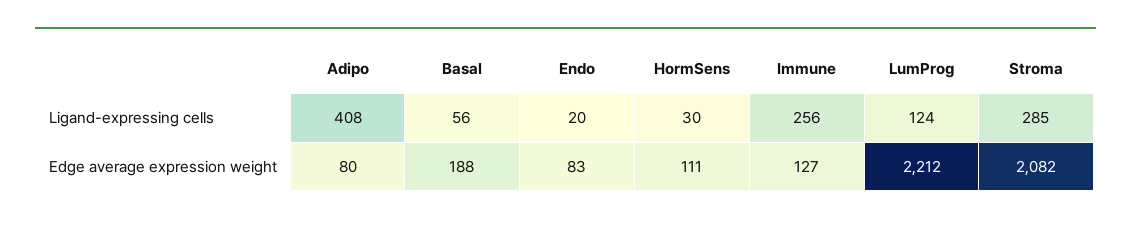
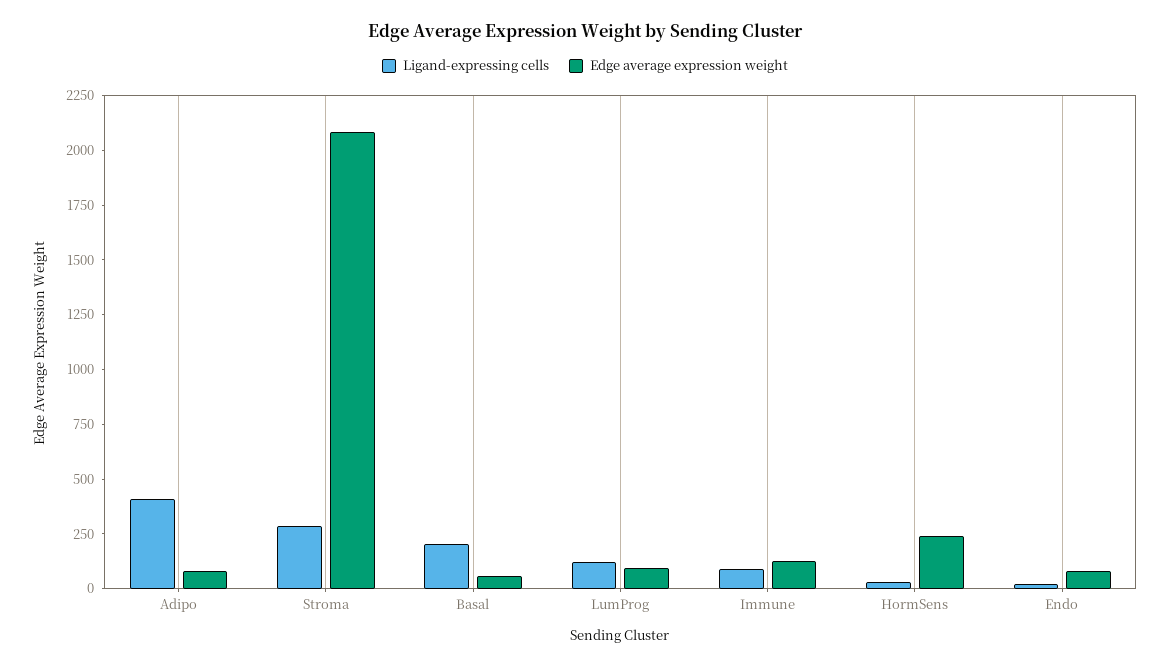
  {
    "Ligand-expressing cells": {
      "Adipo": 408,
-     "Basal": 56,
+     "Basal": 200,
      "Endo": 20,
      "HormSens": 30,
-     "Immune": 256,
+     "Immune": 100,
      "LumProg": 124,
      "Stroma": 285
    },
    "Edge average expression weight": {
      "Adipo": 80,
-     "Basal": 188,
+     "Basal": 50,
      "Endo": 83,
-     "HormSens": 111,
+     "HormSens": 250,
      "Immune": 127,
-     "LumProg": 2212,
+     "LumProg": 100,
      "Stroma": 2082
    }
  }

